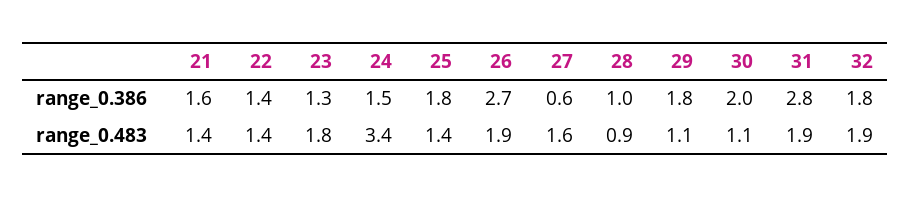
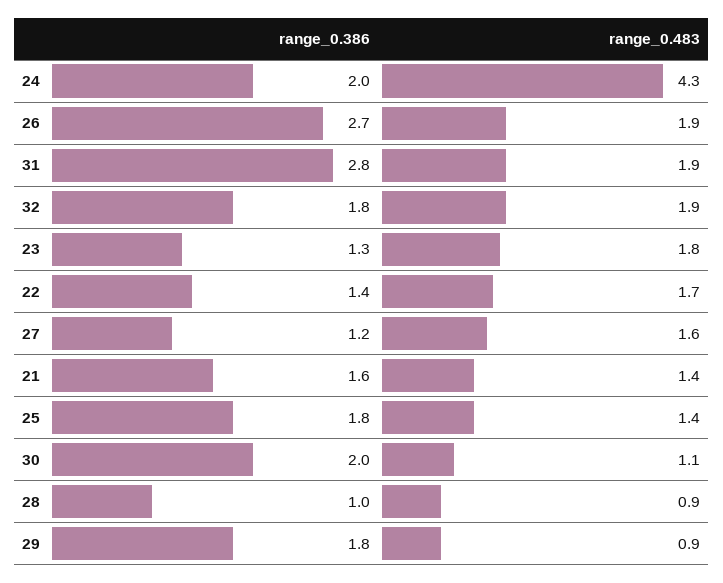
  {
    "21": {
      "range_0.386": 1.6,
      "range_0.483": 1.4
    },
    "22": {
      "range_0.386": 1.4,
-     "range_0.483": 1.4
+     "range_0.483": 1.7
    },
    "23": {
      "range_0.386": 1.3,
      "range_0.483": 1.8
    },
    "24": {
-     "range_0.386": 1.5,
+     "range_0.386": 2,
-     "range_0.483": 3.4
+     "range_0.483": 4.3
    },
    "25": {
      "range_0.386": 1.8,
      "range_0.483": 1.4
    },
    "26": {
      "range_0.386": 2.7,
      "range_0.483": 1.9
    },
    "27": {
-     "range_0.386": 0.6,
+     "range_0.386": 1.2,
      "range_0.483": 1.6
    },
    "28": {
      "range_0.386": 1,
      "range_0.483": 0.9
    },
    "29": {
      "range_0.386": 1.8,
-     "range_0.483": 1.1
+     "range_0.483": 0.9
    },
    "30": {
      "range_0.386": 2,
      "range_0.483": 1.1
    },
    "31": {
      "range_0.386": 2.8,
      "range_0.483": 1.9
    },
    "32": {
      "range_0.386": 1.8,
      "range_0.483": 1.9
    }
  }

